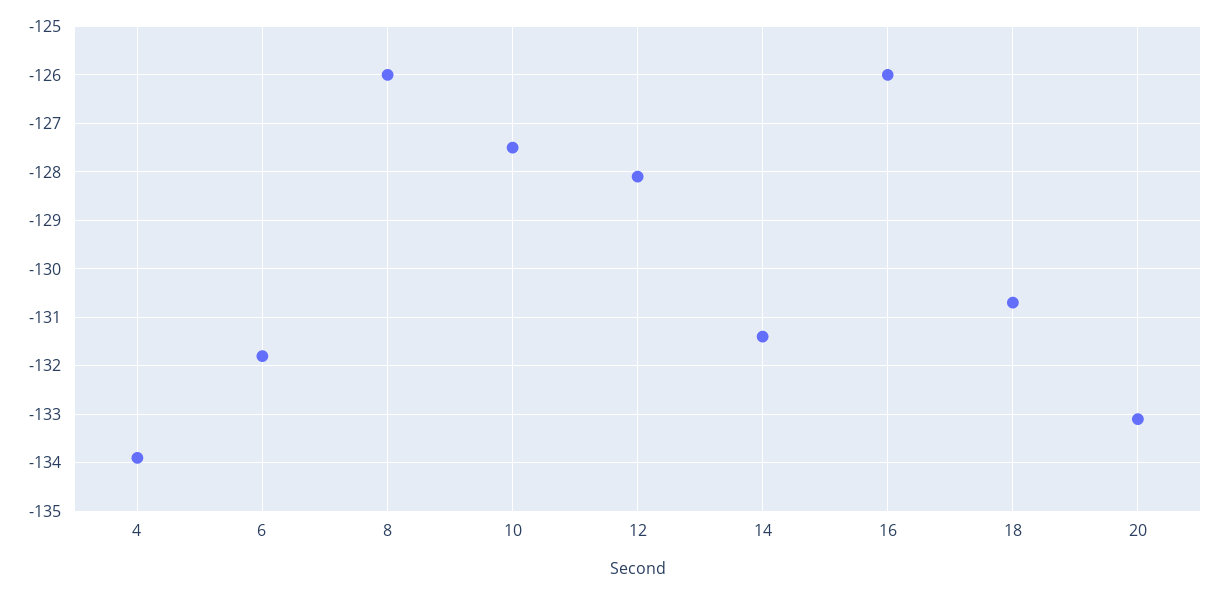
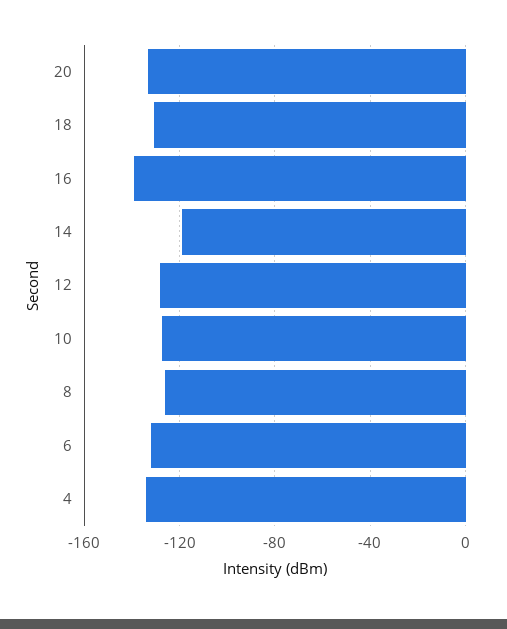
  {
    "4": -134,
    "6": -132,
    "8": -126,
    "10": -127.5,
    "12": -128,
-   "14": -131.5,
+   "14": -120,
-   "16": -126,
+   "16": -140,
    "18": -130.5,
    "20": -133
  }

